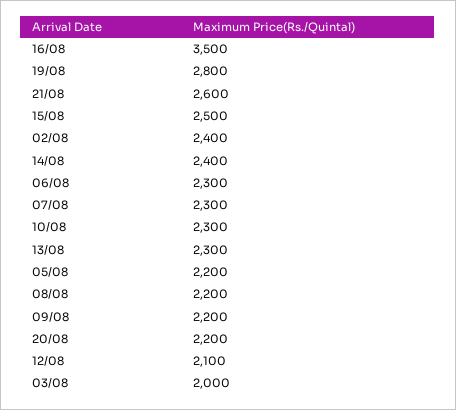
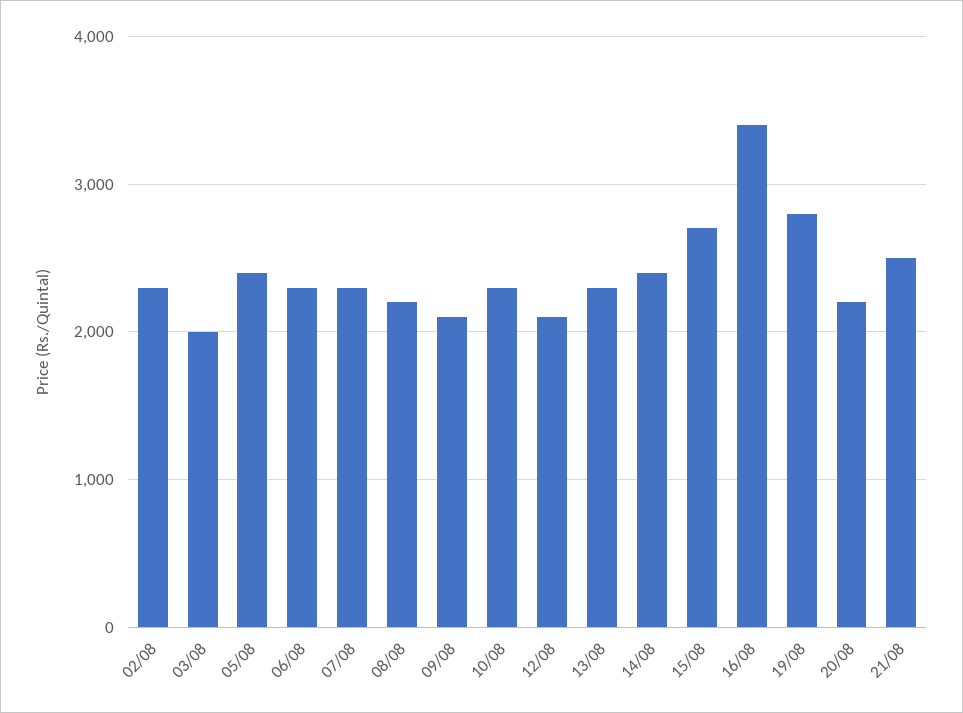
  {
-   "16/08": 3500,
+   "16/08": 3400,
    "19/08": 2800,
-   "21/08": 2600,
+   "21/08": 2500,
-   "15/08": 2500,
+   "15/08": 2700,
-   "02/08": 2400,
+   "02/08": 2300,
    "14/08": 2400,
    "06/08": 2300,
    "07/08": 2300,
    "10/08": 2300,
    "13/08": 2300,
-   "05/08": 2200,
+   "05/08": 2400,
    "08/08": 2200,
-   "09/08": 2200,
+   "09/08": 2100,
    "20/08": 2200,
    "12/08": 2100,
    "03/08": 2000
  }

